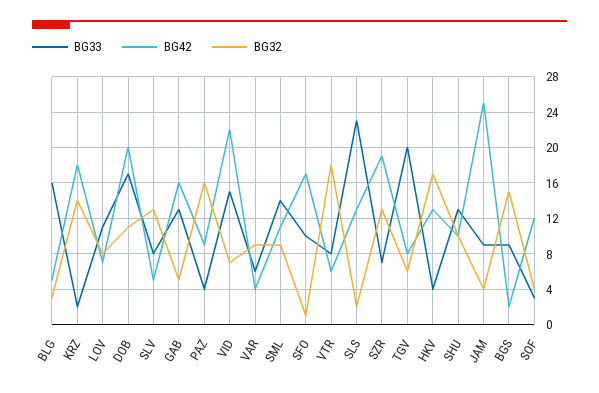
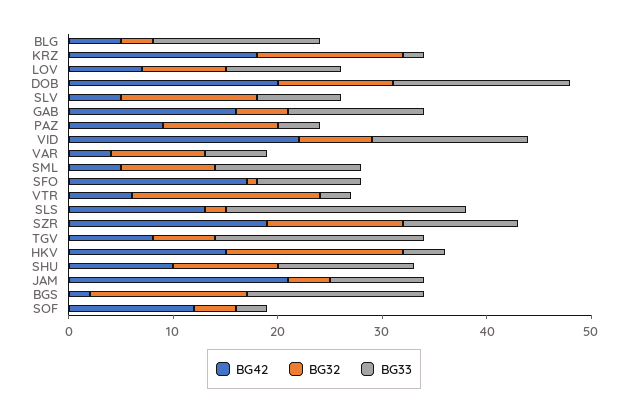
  {
    "BG33": {
      "BLG": 16,
      "KRZ": 2,
      "LOV": 11,
      "DOB": 17,
      "SLV": 8,
      "GAB": 13,
      "PAZ": 4,
      "VID": 15,
      "VAR": 6,
      "SML": 14,
      "SFO": 10,
-     "VTR": 8,
+     "VTR": 3,
      "SLS": 23,
-     "SZR": 7,
+     "SZR": 11,
      "TGV": 20,
      "HKV": 4,
      "SHU": 13,
      "JAM": 9,
-     "BGS": 9,
+     "BGS": 17,
      "SOF": 3
    },
    "BG42": {
      "BLG": 5,
      "KRZ": 18,
      "LOV": 7,
      "DOB": 20,
      "SLV": 5,
      "GAB": 16,
      "PAZ": 9,
      "VID": 22,
      "VAR": 4,
-     "SML": 11,
+     "SML": 5,
      "SFO": 17,
      "VTR": 6,
      "SLS": 13,
      "SZR": 19,
      "TGV": 8,
-     "HKV": 13,
+     "HKV": 15,
      "SHU": 10,
-     "JAM": 25,
+     "JAM": 21,
      "BGS": 2,
      "SOF": 12
    },
    "BG32": {
      "BLG": 3,
      "KRZ": 14,
      "LOV": 8,
      "DOB": 11,
      "SLV": 13,
      "GAB": 5,
-     "PAZ": 16,
+     "PAZ": 11,
      "VID": 7,
      "VAR": 9,
      "SML": 9,
      "SFO": 1,
      "VTR": 18,
      "SLS": 2,
      "SZR": 13,
      "TGV": 6,
      "HKV": 17,
      "SHU": 10,
      "JAM": 4,
      "BGS": 15,
      "SOF": 4
    }
  }

